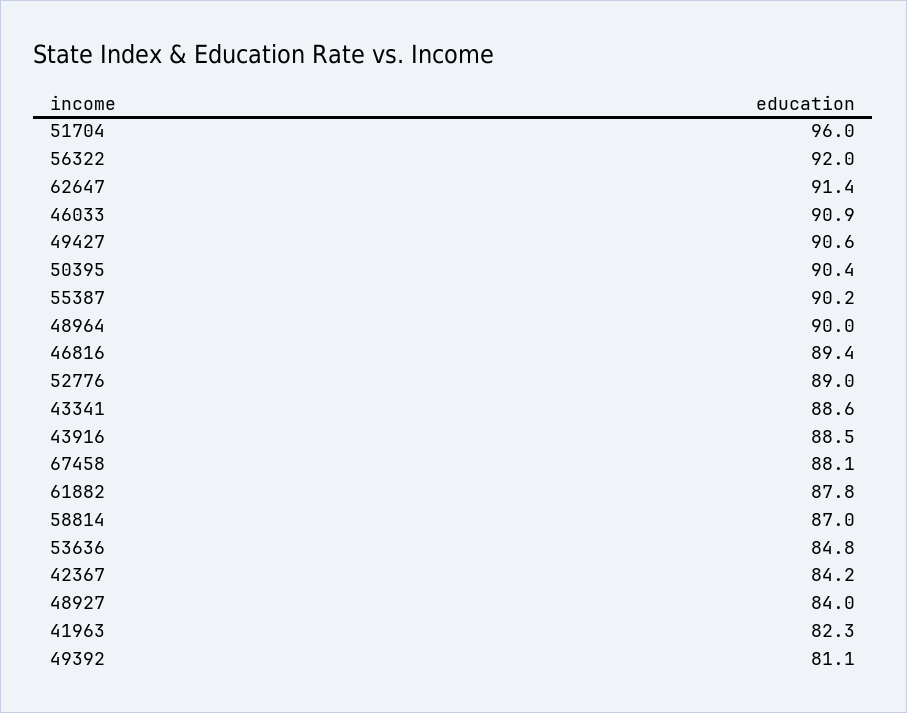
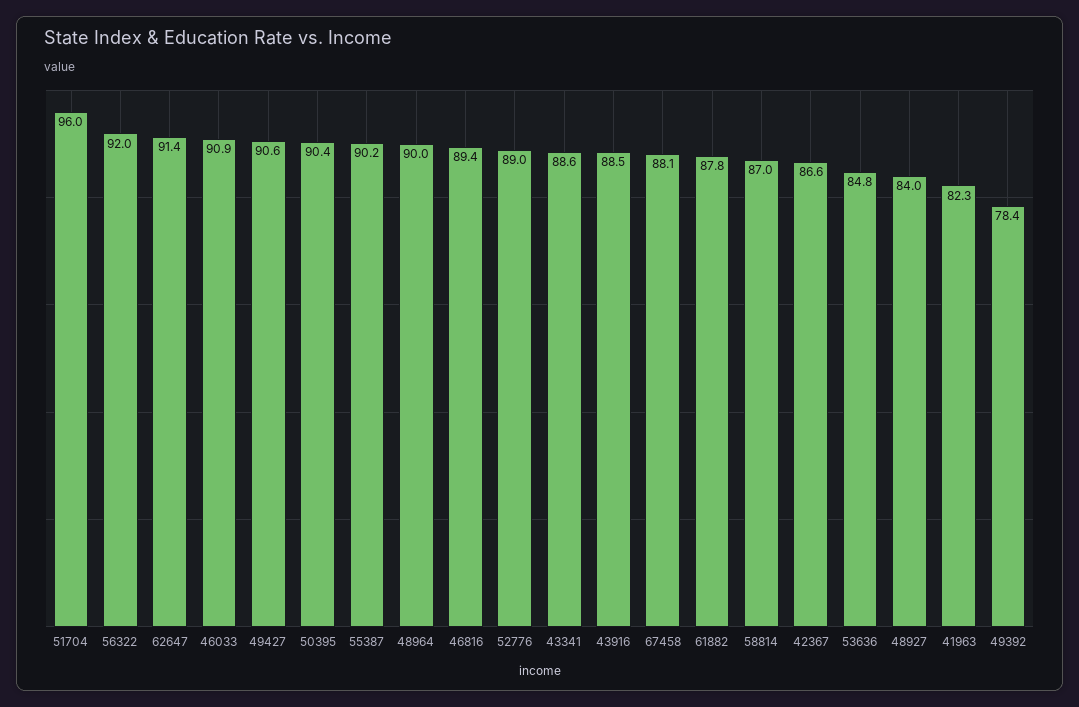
  {
    "51704": 96,
    "56322": 92,
    "62647": 91.4,
    "46033": 90.9,
    "49427": 90.6,
    "50395": 90.4,
    "55387": 90.2,
    "48964": 90,
    "46816": 89.4,
    "52776": 89,
    "43341": 88.6,
    "43916": 88.5,
    "67458": 88.1,
    "61882": 87.8,
    "58814": 87,
    "53636": 84.8,
-   "42367": 84.2,
+   "42367": 86.6,
    "48927": 84,
    "41963": 82.3,
-   "49392": 81.1
+   "49392": 78.4
  }

